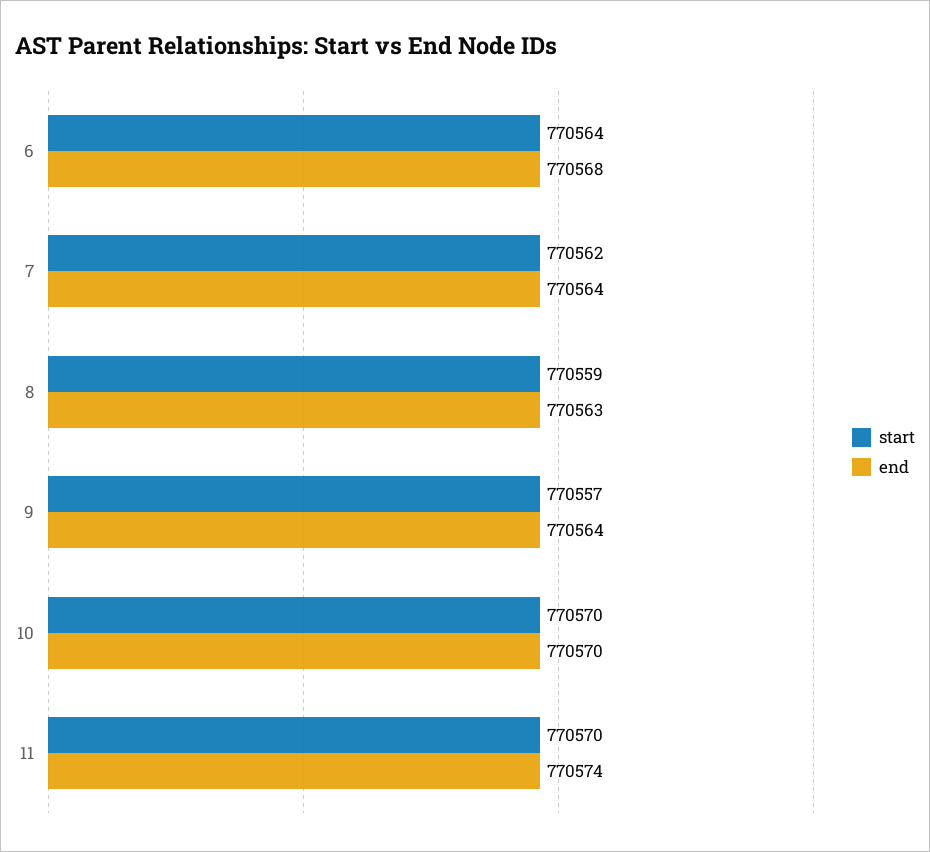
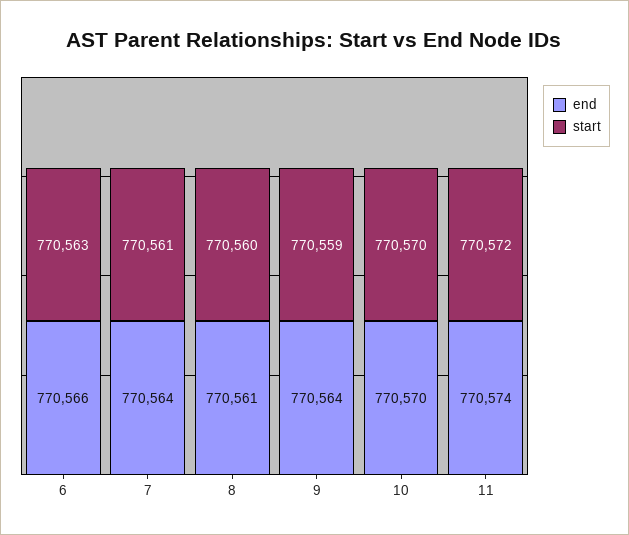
  {
    "start": {
-     "6": 770564,
+     "6": 770563,
-     "7": 770562,
+     "7": 770561,
-     "8": 770559,
+     "8": 770560,
-     "9": 770557,
+     "9": 770559,
      "10": 770570,
-     "11": 770570
+     "11": 770572
    },
    "end": {
-     "6": 770568,
+     "6": 770566,
      "7": 770564,
-     "8": 770563,
+     "8": 770561,
      "9": 770564,
      "10": 770570,
      "11": 770574
    }
  }

